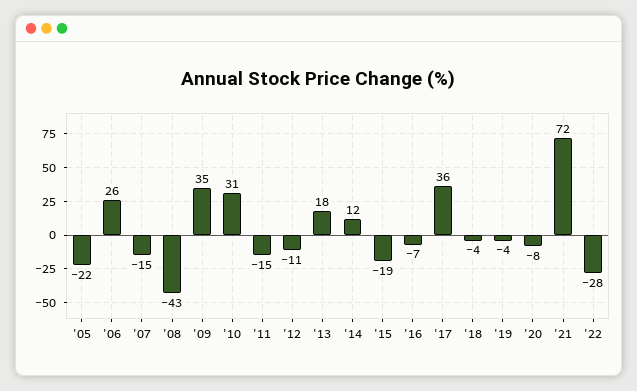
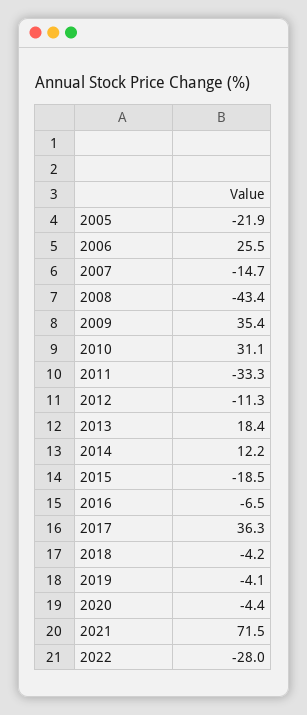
  {
    "'05": -21.9,
    "'06": 25.5,
    "'07": -14.7,
    "'08": -43.4,
    "'09": 35.4,
    "'10": 31.1,
-   "'11": -15,
+   "'11": -33.3,
    "'12": -11.3,
    "'13": 18.4,
    "'14": 12.2,
    "'15": -18.5,
    "'16": -6.5,
    "'17": 36.3,
    "'18": -4.2,
    "'19": -4.1,
-   "'20": -8,
+   "'20": -4.4,
    "'21": 71.5,
    "'22": -28
  }

